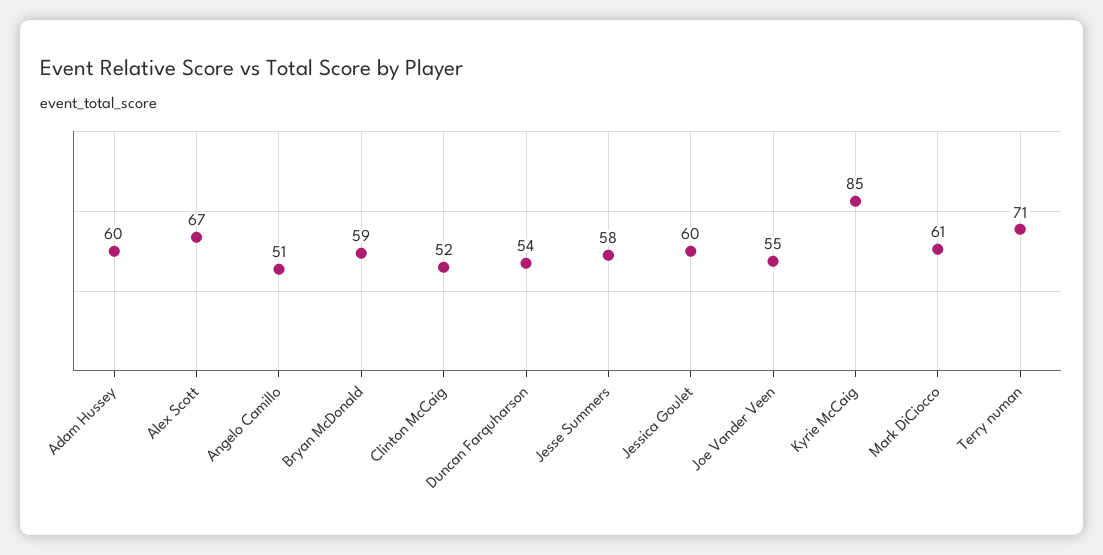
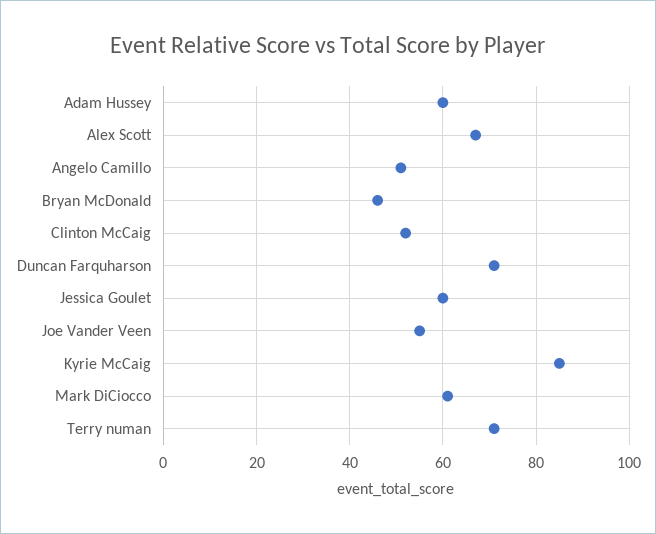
  {
    "Adam Hussey": 60,
    "Alex Scott": 67,
    "Angelo Camillo": 51,
-   "Bryan McDonald": 59,
+   "Bryan McDonald": 45,
    "Clinton McCaig": 52,
-   "Duncan Farquharson": 54,
+   "Duncan Farquharson": 70,
-   "Jesse Summers": 58,
    "Jessica Goulet": 60,
    "Joe Vander Veen": 55,
    "Kyrie McCaig": 85,
    "Mark DiCiocco": 61,
    "Terry numan": 71
  }

